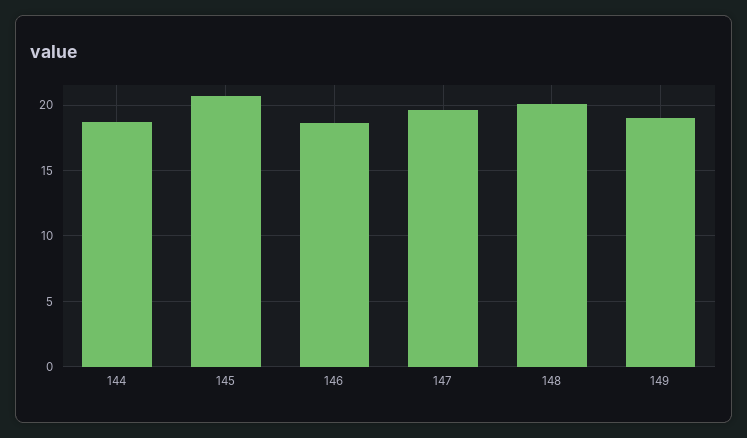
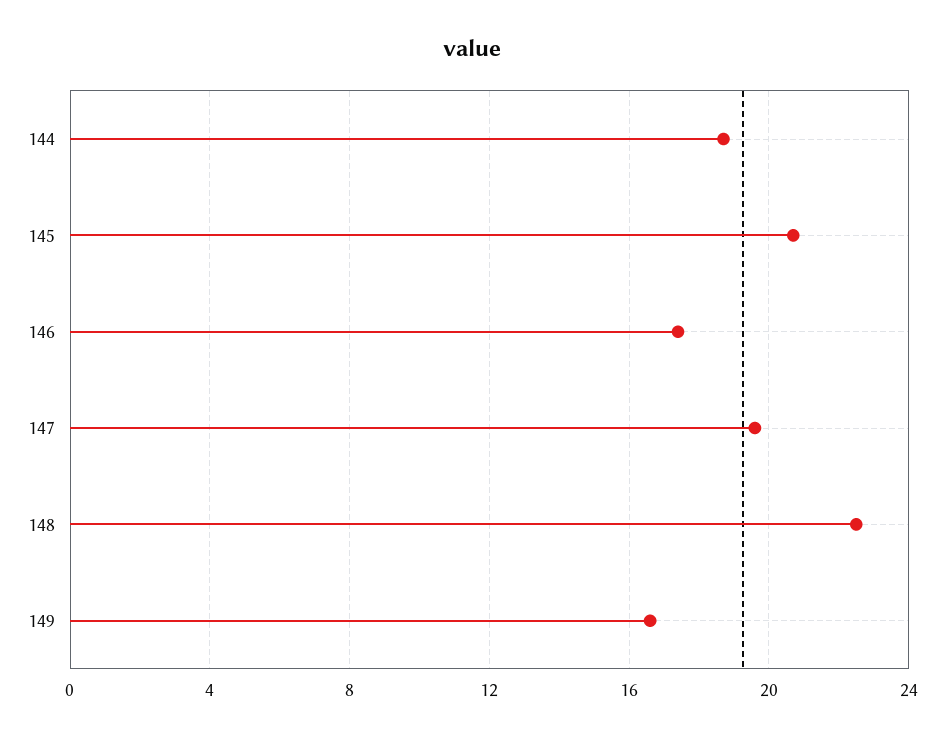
  {
    "144": 18.5,
    "145": 20.5,
-   "146": 18.5,
+   "146": 17.5,
    "147": 19.5,
-   "148": 20,
+   "148": 22.5,
-   "149": 19
+   "149": 16.5
  }

